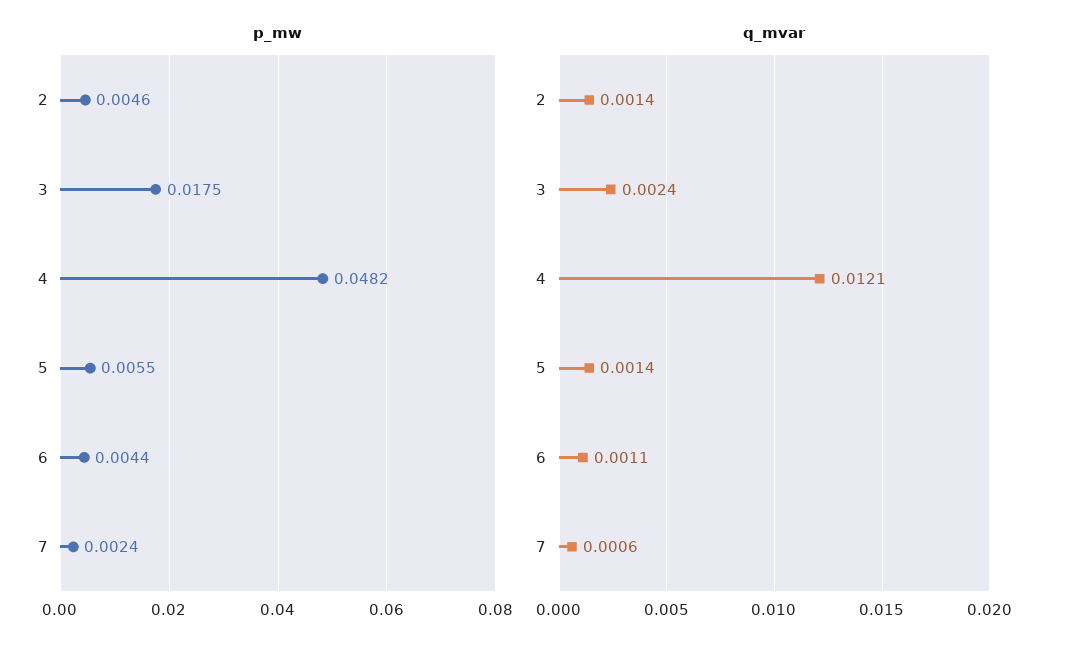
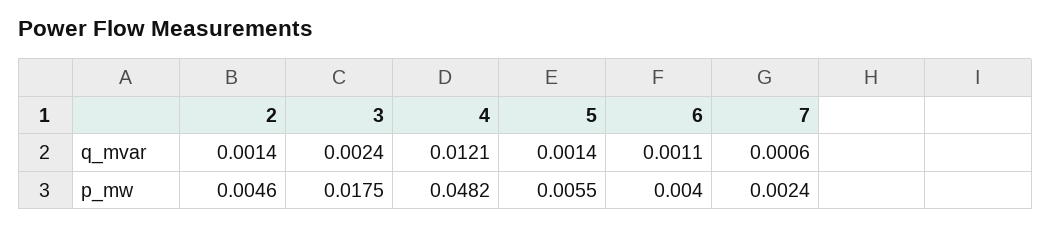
  {
    "p_mw": {
      "2": 0.0046,
      "3": 0.0175,
      "4": 0.0482,
      "5": 0.0055,
-     "6": 0.0044,
+     "6": 0.004,
      "7": 0.0024
    },
    "q_mvar": {
      "2": 0.0014,
      "3": 0.0024,
      "4": 0.0121,
      "5": 0.0014,
      "6": 0.0011,
      "7": 0.0006
    }
  }

